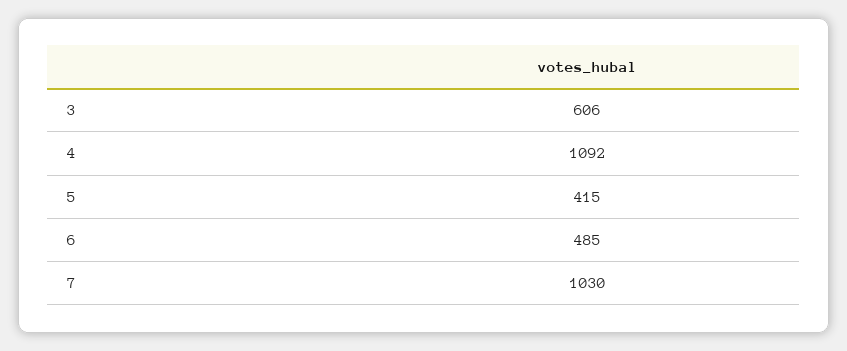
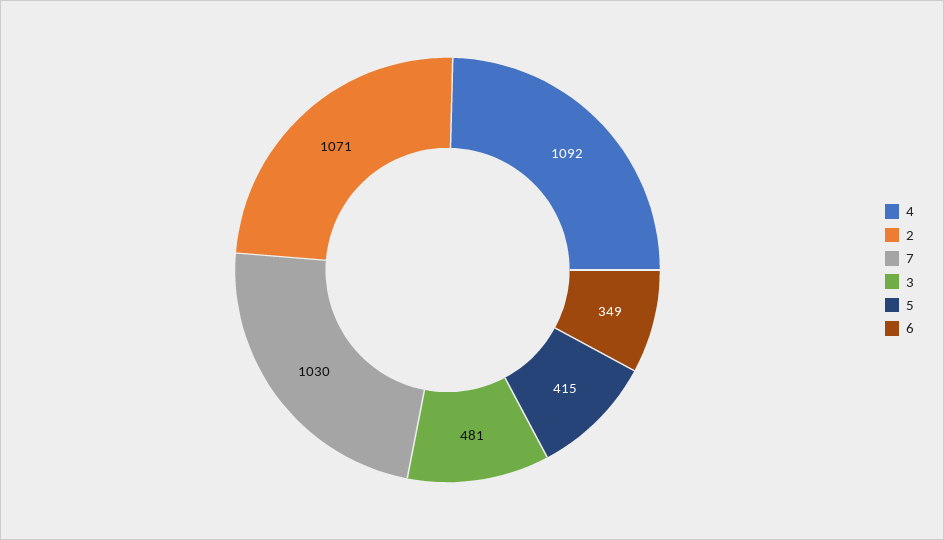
  {
-   "3": 606,
+   "3": 481,
    "4": 1092,
    "5": 415,
-   "6": 485,
+   "6": 349,
-   "7": 1030
+   "7": 1030,
+   "2": 1071
  }

